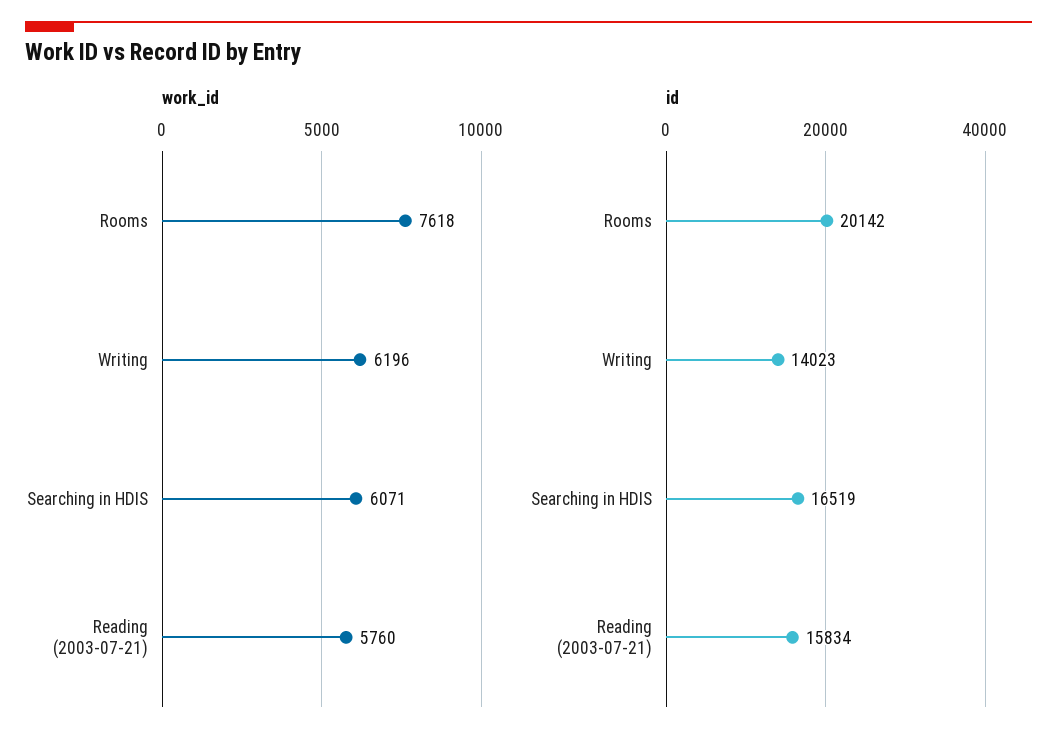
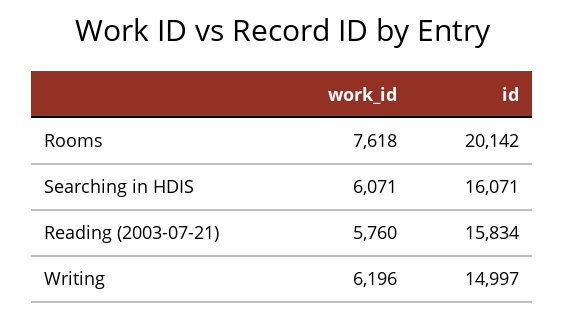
  {
    "work_id": {
      "Rooms": 7618,
      "Writing": 6196,
      "Searching in HDIS": 6071,
      "Reading (2003-07-21)": 5760
    },
    "id": {
      "Rooms": 20142,
-     "Writing": 14023,
+     "Writing": 14997,
-     "Searching in HDIS": 16519,
+     "Searching in HDIS": 16071,
      "Reading (2003-07-21)": 15834
    }
  }

